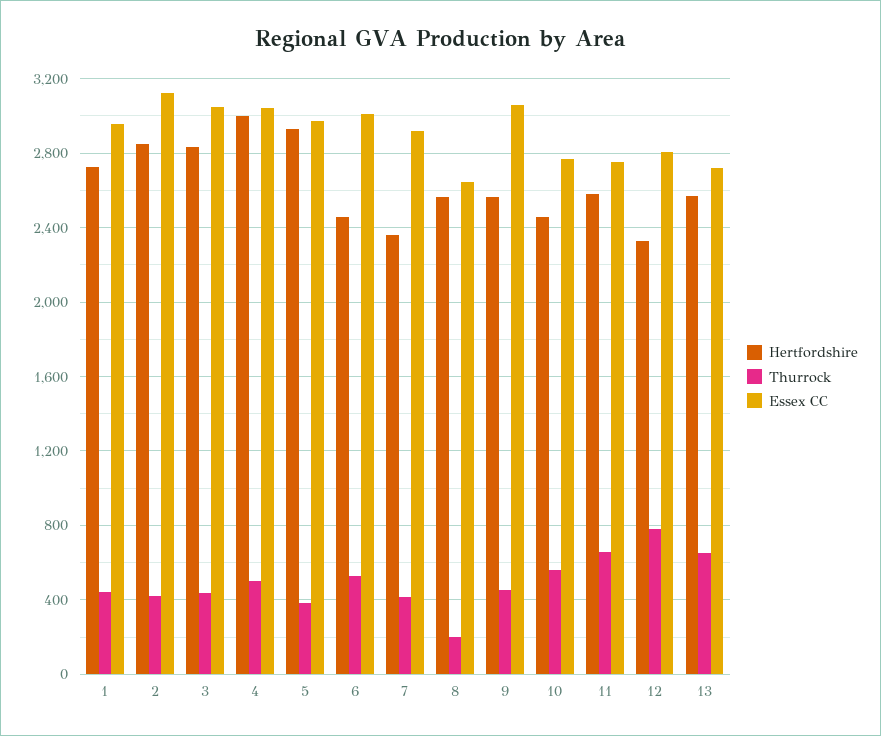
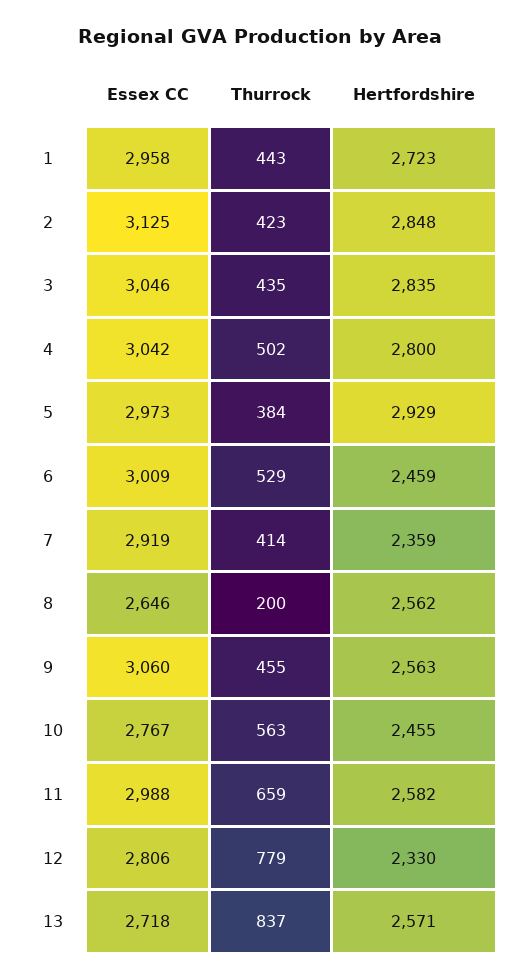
  {
    "Hertfordshire": {
      "1": 2723,
      "2": 2848,
      "3": 2835,
-     "4": 3000,
+     "4": 2800,
      "5": 2929,
      "6": 2459,
      "7": 2359,
      "8": 2562,
      "9": 2563,
      "10": 2455,
      "11": 2582,
      "12": 2330,
      "13": 2571
    },
    "Thurrock": {
      "1": 443,
      "2": 423,
      "3": 435,
      "4": 502,
      "5": 384,
      "6": 529,
      "7": 414,
      "8": 200,
      "9": 455,
      "10": 563,
      "11": 659,
      "12": 779,
-     "13": 650
+     "13": 837
    },
    "Essex CC": {
      "1": 2958,
      "2": 3125,
      "3": 3046,
      "4": 3042,
      "5": 2973,
      "6": 3009,
      "7": 2919,
      "8": 2646,
      "9": 3060,
      "10": 2767,
-     "11": 2750,
+     "11": 2988,
      "12": 2806,
      "13": 2718
    }
  }

